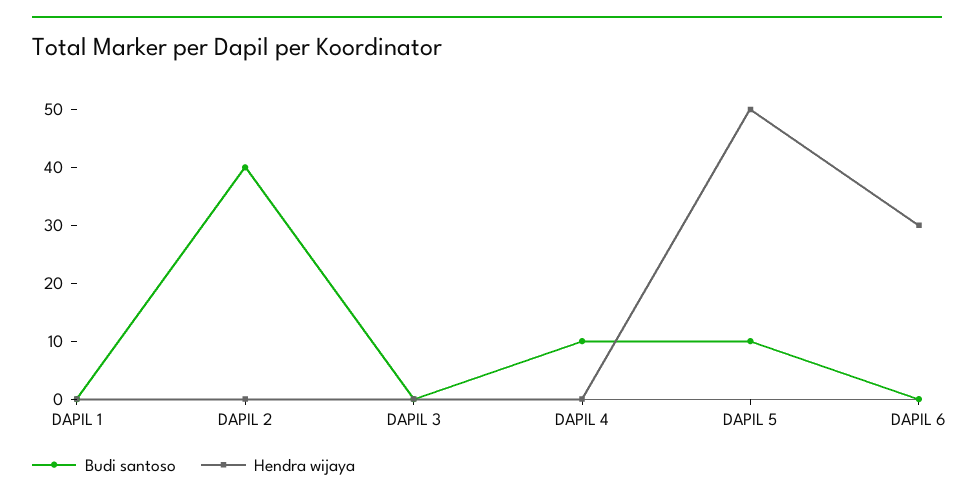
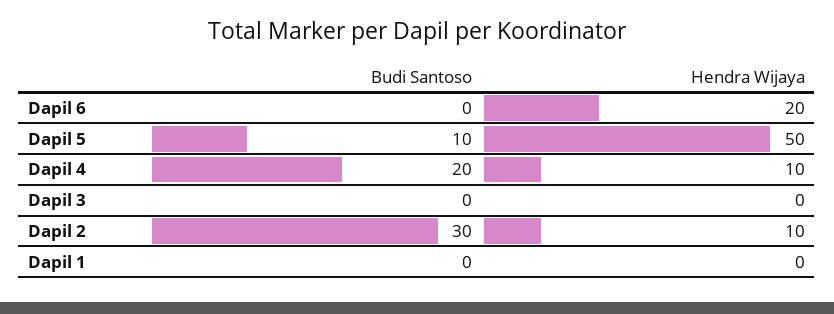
  {
    "Budi santoso": {
      "DAPIL 1": 0,
-     "DAPIL 2": 40,
+     "DAPIL 2": 30,
      "DAPIL 3": 0,
-     "DAPIL 4": 10,
+     "DAPIL 4": 20,
      "DAPIL 5": 10,
      "DAPIL 6": 0
    },
    "Hendra wijaya": {
      "DAPIL 1": 0,
-     "DAPIL 2": 0,
+     "DAPIL 2": 10,
      "DAPIL 3": 0,
-     "DAPIL 4": 0,
+     "DAPIL 4": 10,
      "DAPIL 5": 50,
-     "DAPIL 6": 30
+     "DAPIL 6": 20
    }
  }

